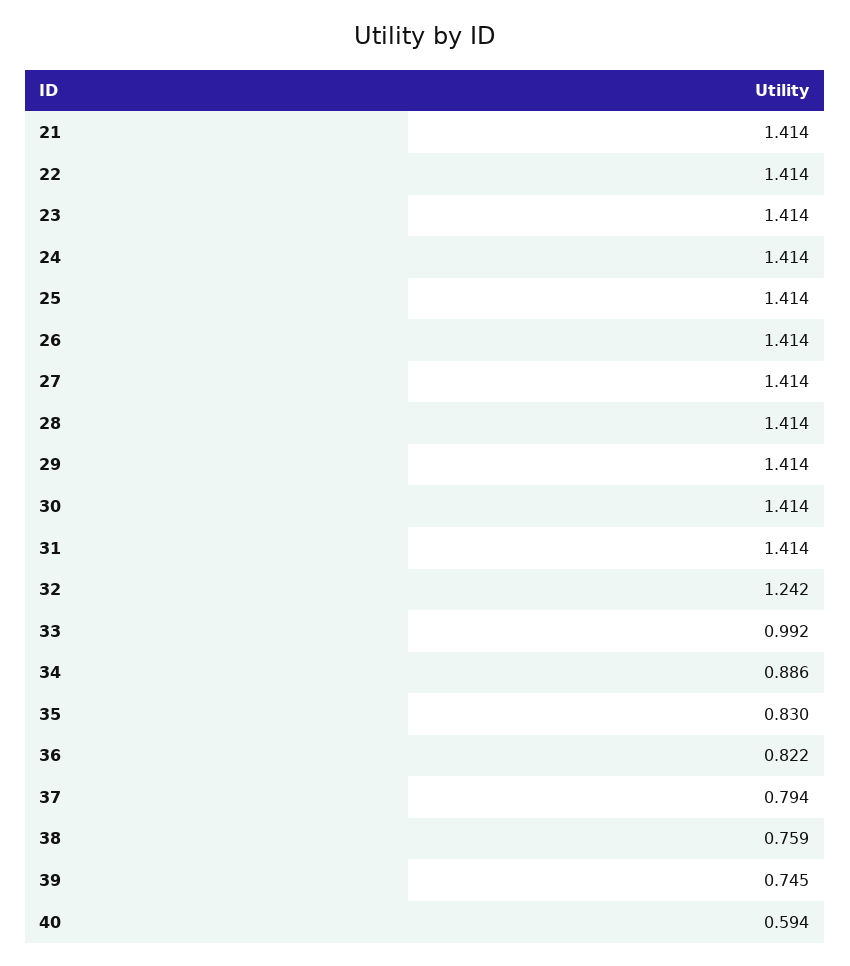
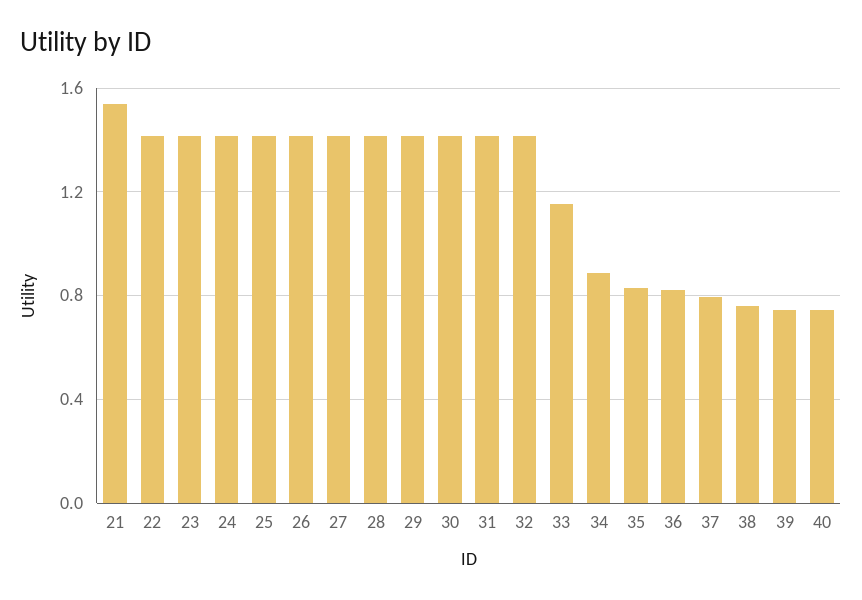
  {
-   "21": 1.414,
+   "21": 1.55,
    "22": 1.414,
    "23": 1.414,
    "24": 1.414,
    "25": 1.414,
    "26": 1.414,
    "27": 1.414,
    "28": 1.414,
    "29": 1.414,
    "30": 1.414,
    "31": 1.414,
-   "32": 1.242,
+   "32": 1.4,
-   "33": 0.992,
+   "33": 1.15,
    "34": 0.886,
    "35": 0.83,
    "36": 0.822,
    "37": 0.794,
    "38": 0.759,
    "39": 0.745,
-   "40": 0.594
+   "40": 0.75
  }

